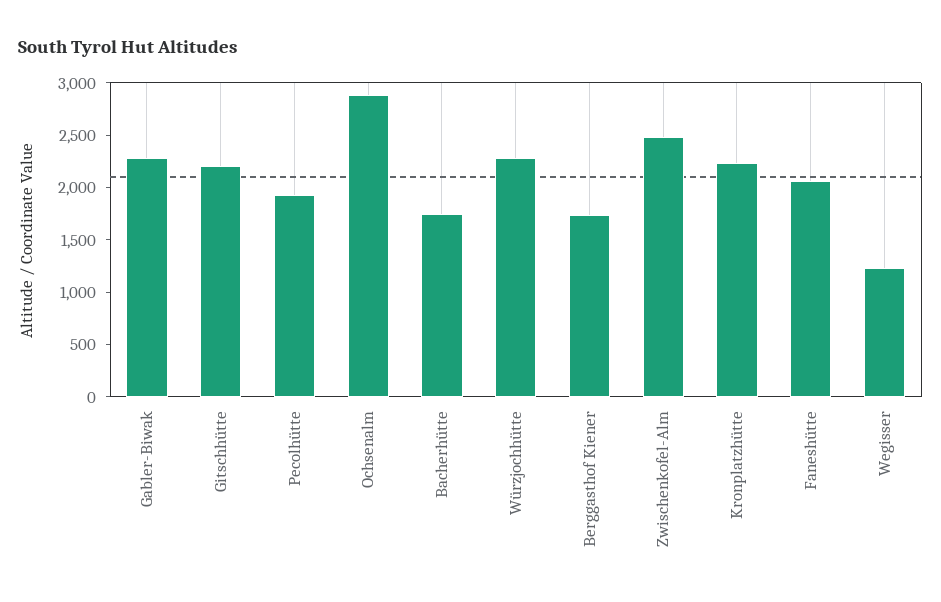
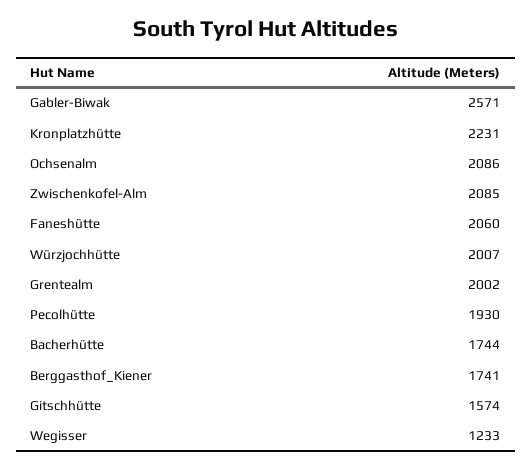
  {
-   "Gabler-Biwak": 2300,
+   "Gabler-Biwak": 2571,
-   "Gitschhütte": 2200,
+   "Gitschhütte": 1574,
    "Pecolhütte": 1930,
-   "Ochsenalm": 2900,
+   "Ochsenalm": 2086,
    "Bacherhütte": 1744,
-   "Würzjochhütte": 2300,
+   "Würzjochhütte": 2007,
    "Berggasthof Kiener": 1741,
-   "Zwischenkofel-Alm": 2500,
+   "Zwischenkofel-Alm": 2085,
    "Kronplatzhütte": 2231,
    "Faneshütte": 2060,
-   "Wegisser": 1233
+   "Wegisser": 1233,
+   "Grentealm": 2002
  }

